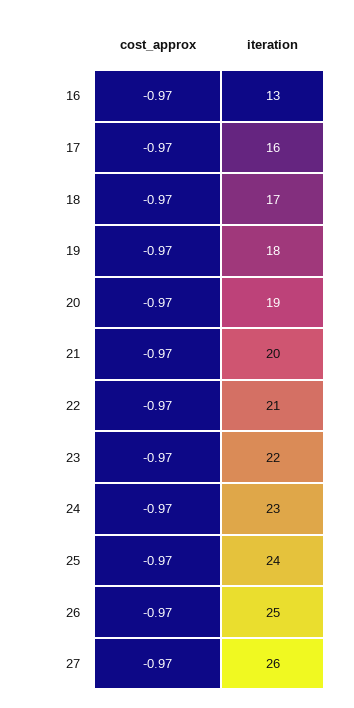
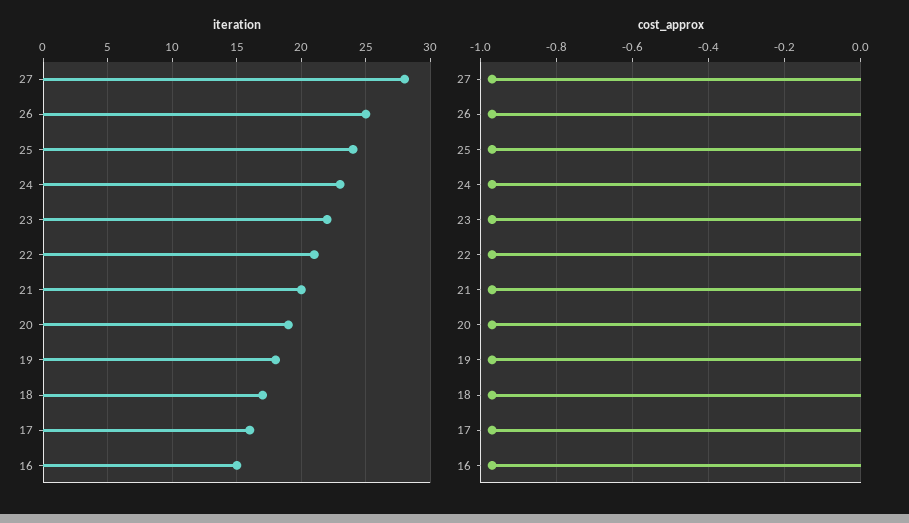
  {
    "cost_approx": {
      "16": -0.97,
      "17": -0.97,
      "18": -0.97,
      "19": -0.97,
      "20": -0.97,
      "21": -0.97,
      "22": -0.97,
      "23": -0.97,
      "24": -0.97,
      "25": -0.97,
      "26": -0.97,
      "27": -0.97
    },
    "iteration": {
-     "16": 13,
+     "16": 15,
      "17": 16,
      "18": 17,
      "19": 18,
      "20": 19,
      "21": 20,
      "22": 21,
      "23": 22,
      "24": 23,
      "25": 24,
      "26": 25,
-     "27": 26
+     "27": 28
    }
  }

